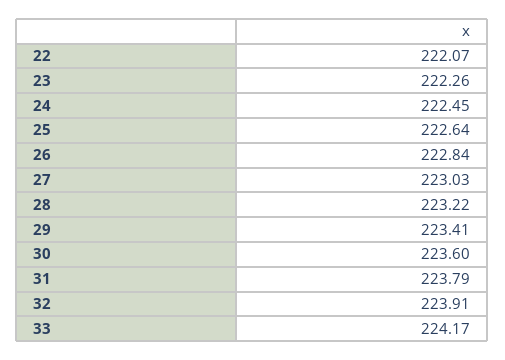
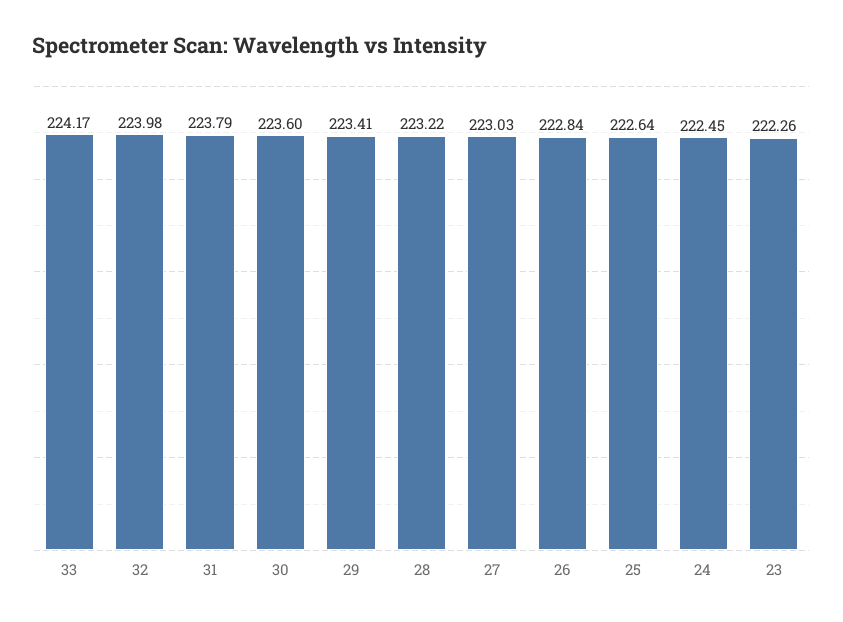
  {
-   "22": 222.07,
    "23": 222.26,
    "24": 222.45,
    "25": 222.64,
    "26": 222.84,
    "27": 223.03,
    "28": 223.22,
    "29": 223.41,
    "30": 223.6,
    "31": 223.79,
-   "32": 223.91,
+   "32": 223.98,
    "33": 224.17
  }

